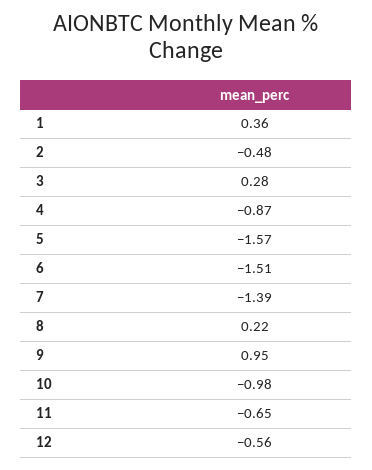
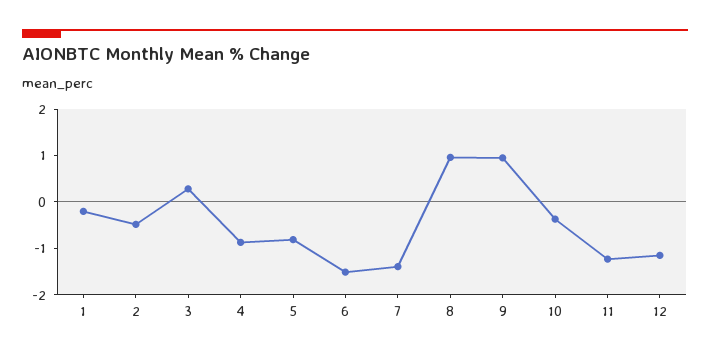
  {
-   "1": 0.36,
+   "1": -0.2,
    "2": -0.48,
    "3": 0.28,
    "4": -0.87,
-   "5": -1.57,
+   "5": -0.8,
    "6": -1.51,
    "7": -1.39,
-   "8": 0.22,
+   "8": 1,
    "9": 0.95,
-   "10": -0.98,
+   "10": -0.4,
-   "11": -0.65,
+   "11": -1.2,
-   "12": -0.56
+   "12": -1.2
  }

